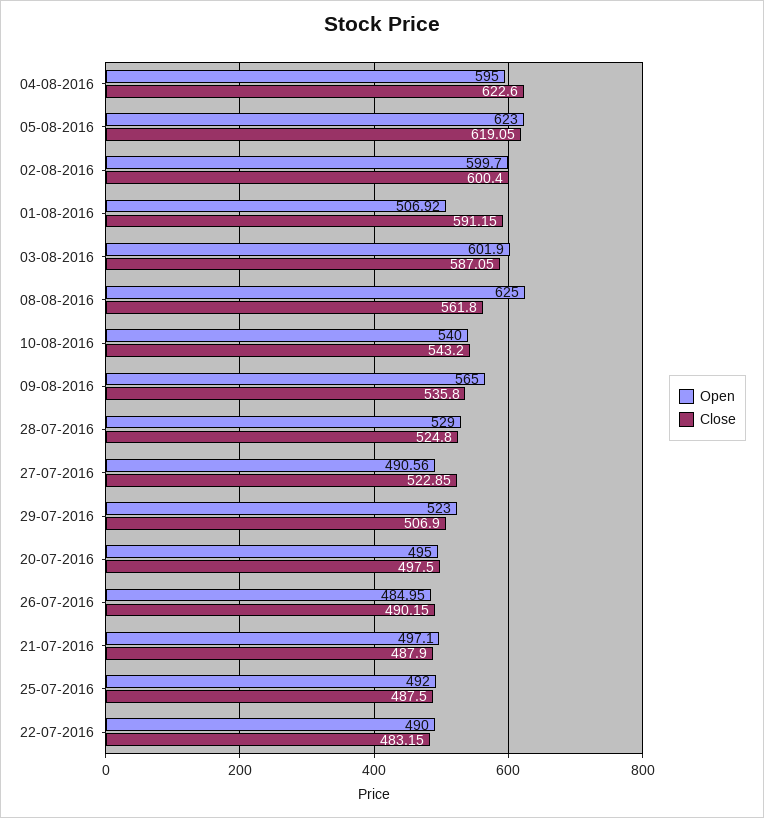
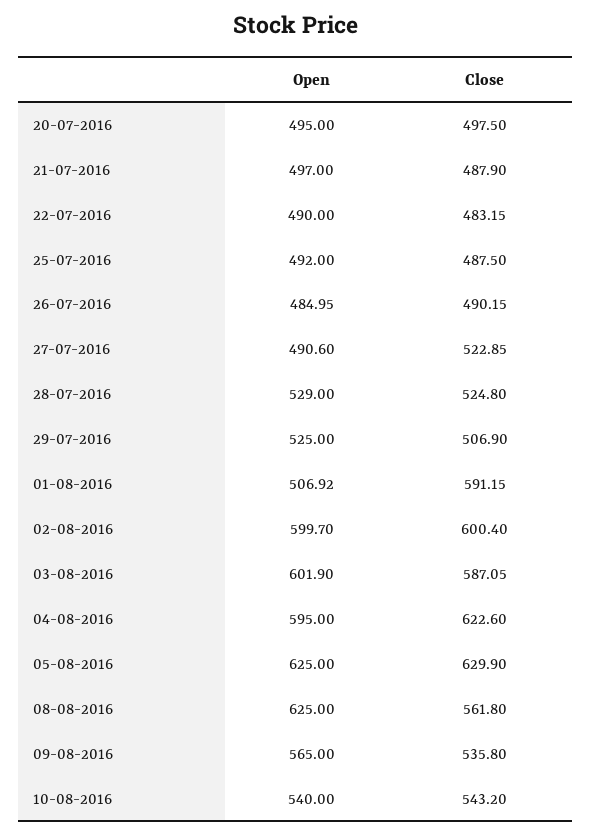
  {
    "Open": {
      "04-08-2016": 595,
-     "05-08-2016": 623,
+     "05-08-2016": 625,
      "02-08-2016": 599.7,
      "01-08-2016": 506.92,
      "03-08-2016": 601.9,
      "08-08-2016": 625,
      "10-08-2016": 540,
      "09-08-2016": 565,
      "28-07-2016": 529,
-     "27-07-2016": 490.56,
+     "27-07-2016": 490.6,
-     "29-07-2016": 523,
+     "29-07-2016": 525,
      "20-07-2016": 495,
      "26-07-2016": 484.95,
-     "21-07-2016": 497.1,
+     "21-07-2016": 497,
      "25-07-2016": 492,
      "22-07-2016": 490
    },
    "Close": {
      "04-08-2016": 622.6,
-     "05-08-2016": 619.05,
+     "05-08-2016": 629.9,
      "02-08-2016": 600.4,
      "01-08-2016": 591.15,
      "03-08-2016": 587.05,
      "08-08-2016": 561.8,
      "10-08-2016": 543.2,
      "09-08-2016": 535.8,
      "28-07-2016": 524.8,
      "27-07-2016": 522.85,
      "29-07-2016": 506.9,
      "20-07-2016": 497.5,
      "26-07-2016": 490.15,
      "21-07-2016": 487.9,
      "25-07-2016": 487.5,
      "22-07-2016": 483.15
    }
  }

